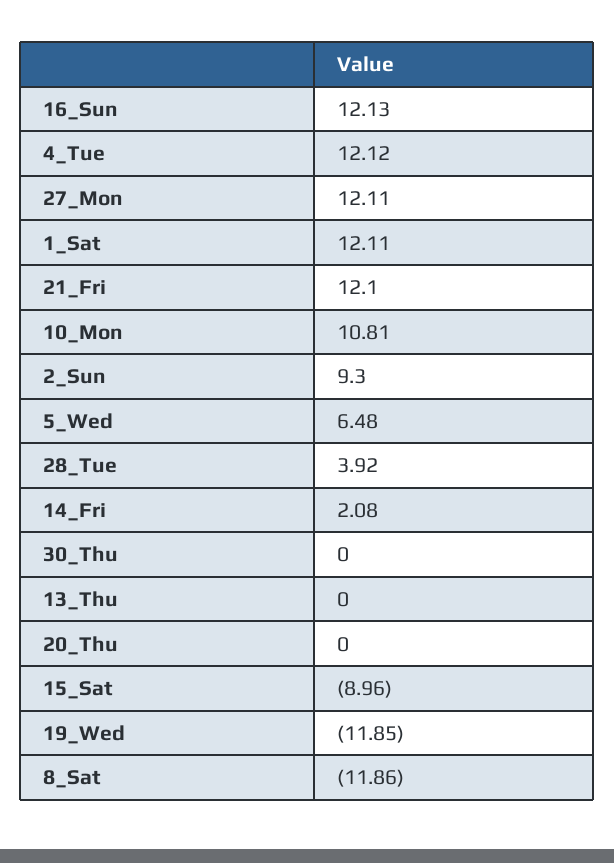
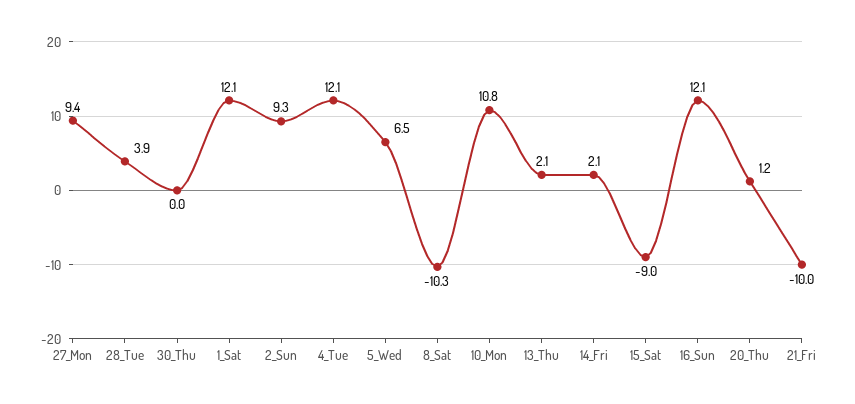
  {
    "16_Sun": 12.13,
    "4_Tue": 12.12,
-   "27_Mon": 12.11,
+   "27_Mon": 9.4,
    "1_Sat": 12.11,
-   "21_Fri": 12.1,
+   "21_Fri": -10,
    "10_Mon": 10.81,
    "2_Sun": 9.3,
    "5_Wed": 6.48,
    "28_Tue": 3.92,
    "14_Fri": 2.08,
    "30_Thu": 0,
-   "13_Thu": 0,
+   "13_Thu": 2.1,
-   "20_Thu": 0,
+   "20_Thu": 1.2,
    "15_Sat": -8.96,
-   "19_Wed": -11.85,
-   "8_Sat": -11.86
+   "8_Sat": -10.3
  }

